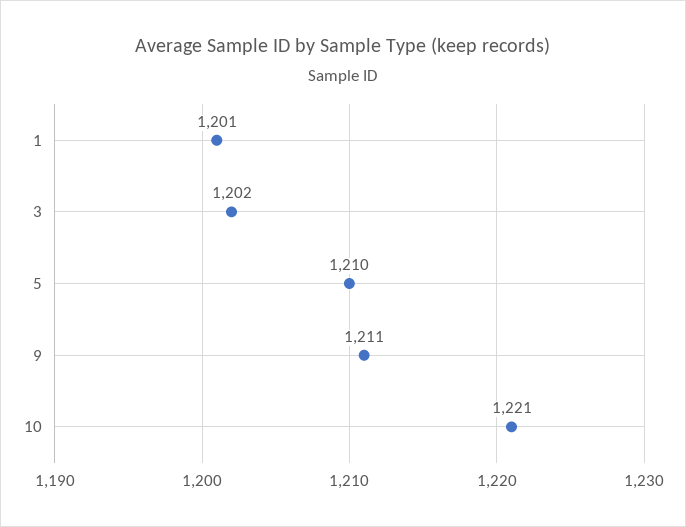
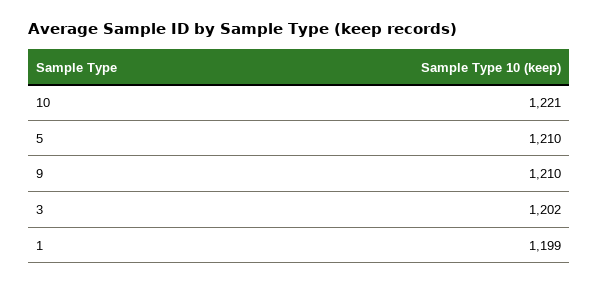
  {
-   "1": 1201,
+   "1": 1199,
    "3": 1202,
    "5": 1210,
-   "9": 1211,
+   "9": 1210,
    "10": 1221
  }

